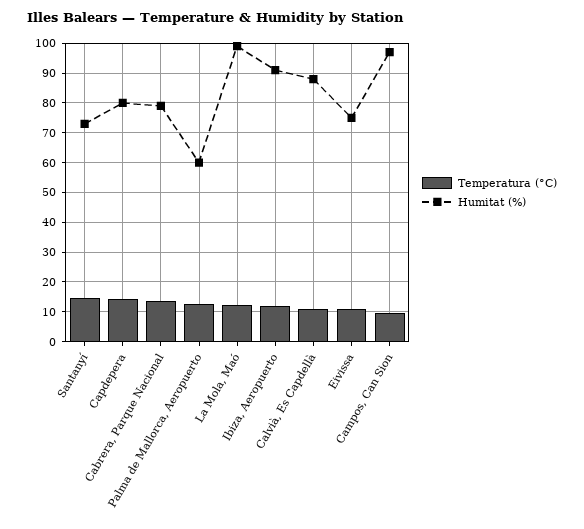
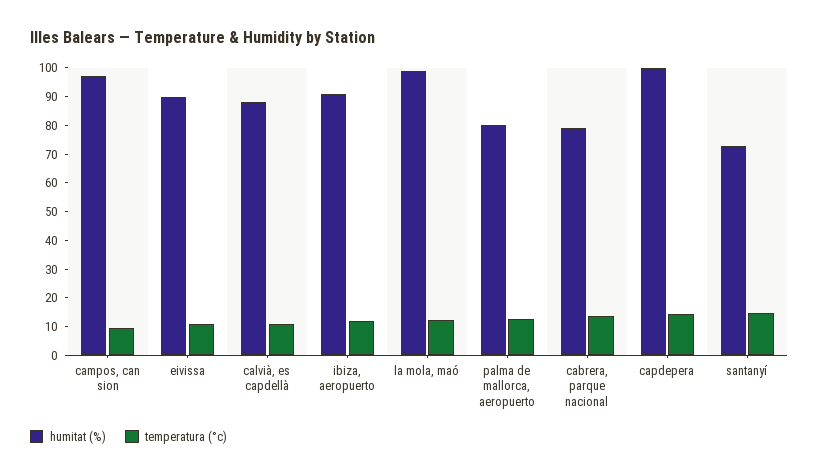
  {
    "Temperatura (°C)": {
      "Santanyí": 15,
      "Capdepera": 15,
      "Cabrera, Parque Nacional": 12.5,
      "Palma de Mallorca, Aeropuerto": 12.5,
      "La Mola, Maó": 12.5,
      "Ibiza, Aeropuerto": 12.5,
      "Calvià, Es Capdellà": 10,
      "Eivissa": 10,
      "Campos, Can Sion": 10
    },
    "Humitat (%)": {
      "Santanyí": 72.5,
-     "Capdepera": 80,
+     "Capdepera": 100,
      "Cabrera, Parque Nacional": 80,
-     "Palma de Mallorca, Aeropuerto": 60,
+     "Palma de Mallorca, Aeropuerto": 80,
      "La Mola, Maó": 100,
      "Ibiza, Aeropuerto": 90,
      "Calvià, Es Capdellà": 87.5,
-     "Eivissa": 75,
+     "Eivissa": 90,
      "Campos, Can Sion": 97.5
    }
  }

